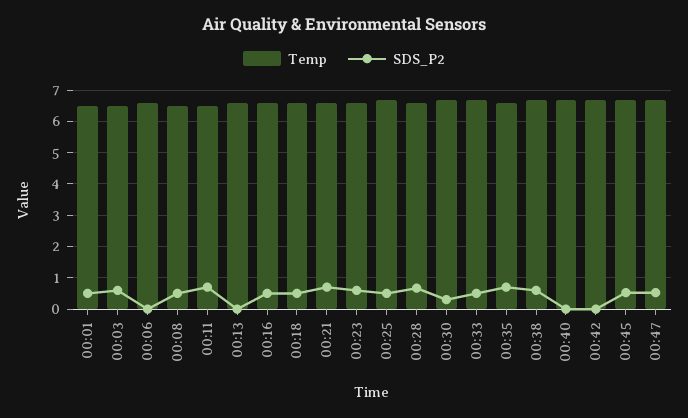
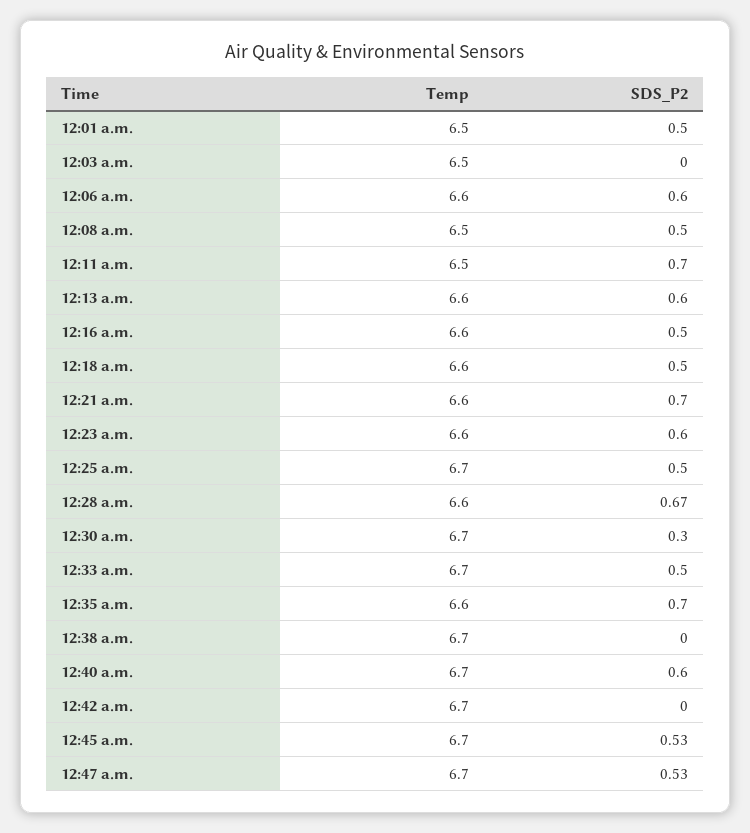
  {
    "Temp": {
      "00:01": 6.5,
      "00:03": 6.5,
      "00:06": 6.6,
      "00:08": 6.5,
      "00:11": 6.5,
      "00:13": 6.6,
      "00:16": 6.6,
      "00:18": 6.6,
      "00:21": 6.6,
      "00:23": 6.6,
      "00:25": 6.7,
      "00:28": 6.6,
      "00:30": 6.7,
      "00:33": 6.7,
      "00:35": 6.6,
      "00:38": 6.7,
      "00:40": 6.7,
      "00:42": 6.7,
      "00:45": 6.7,
      "00:47": 6.7
    },
    "SDS_P2": {
      "00:01": 0.5,
-     "00:03": 0.6,
+     "00:03": 0,
-     "00:06": 0,
+     "00:06": 0.6,
      "00:08": 0.5,
      "00:11": 0.7,
-     "00:13": 0,
+     "00:13": 0.6,
      "00:16": 0.5,
      "00:18": 0.5,
      "00:21": 0.7,
      "00:23": 0.6,
      "00:25": 0.5,
      "00:28": 0.67,
      "00:30": 0.3,
      "00:33": 0.5,
      "00:35": 0.7,
-     "00:38": 0.6,
+     "00:38": 0,
-     "00:40": 0,
+     "00:40": 0.6,
      "00:42": 0,
      "00:45": 0.53,
      "00:47": 0.53
    }
  }

